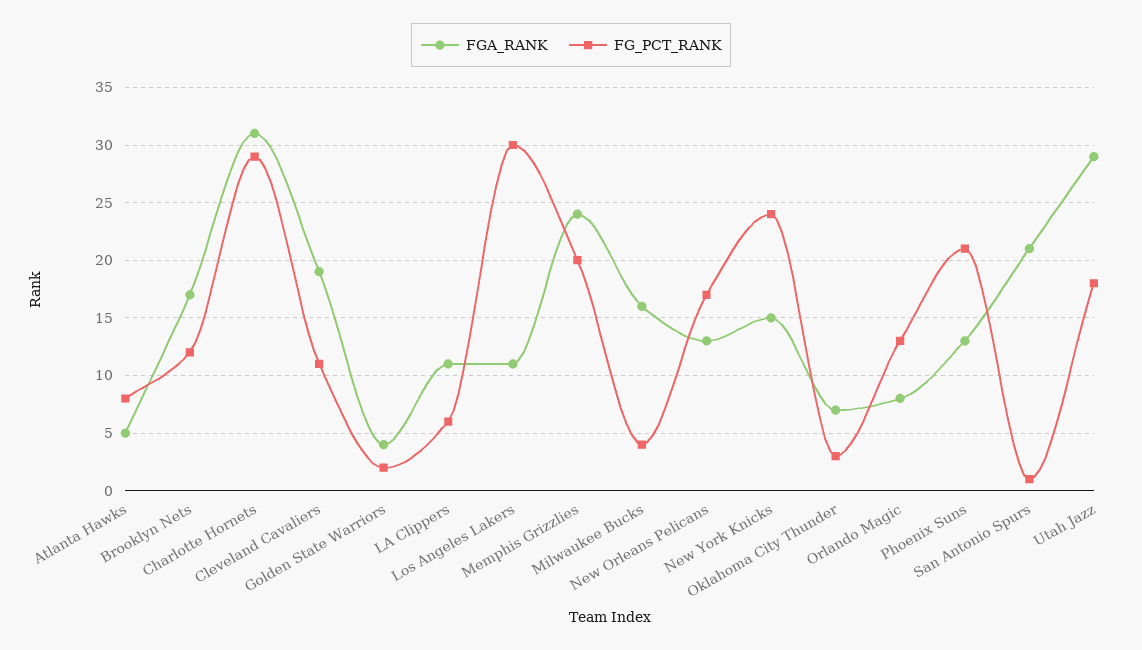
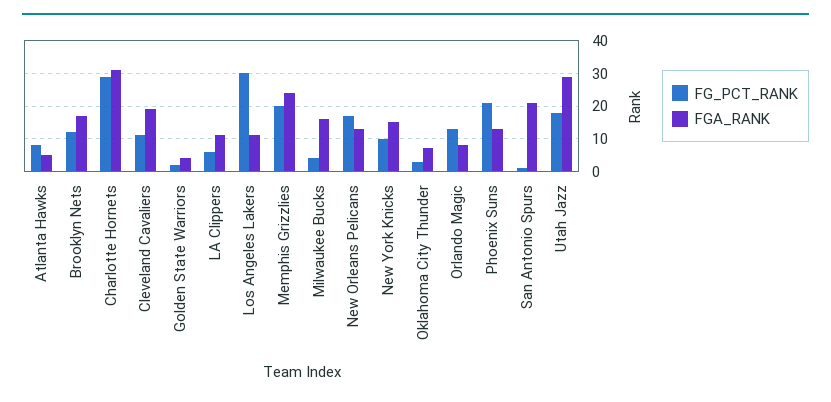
  {
    "FGA_RANK": {
      "Atlanta Hawks": 5,
      "Brooklyn Nets": 17,
      "Charlotte Hornets": 31,
      "Cleveland Cavaliers": 19,
      "Golden State Warriors": 4,
      "LA Clippers": 11,
      "Los Angeles Lakers": 11,
      "Memphis Grizzlies": 24,
      "Milwaukee Bucks": 16,
      "New Orleans Pelicans": 13,
      "New York Knicks": 15,
      "Oklahoma City Thunder": 7,
      "Orlando Magic": 8,
      "Phoenix Suns": 13,
      "San Antonio Spurs": 21,
      "Utah Jazz": 29
    },
    "FG_PCT_RANK": {
      "Atlanta Hawks": 8,
      "Brooklyn Nets": 12,
      "Charlotte Hornets": 29,
      "Cleveland Cavaliers": 11,
      "Golden State Warriors": 2,
      "LA Clippers": 6,
      "Los Angeles Lakers": 30,
      "Memphis Grizzlies": 20,
      "Milwaukee Bucks": 4,
      "New Orleans Pelicans": 17,
-     "New York Knicks": 24,
+     "New York Knicks": 10,
      "Oklahoma City Thunder": 3,
      "Orlando Magic": 13,
      "Phoenix Suns": 21,
      "San Antonio Spurs": 1,
      "Utah Jazz": 18
    }
  }

